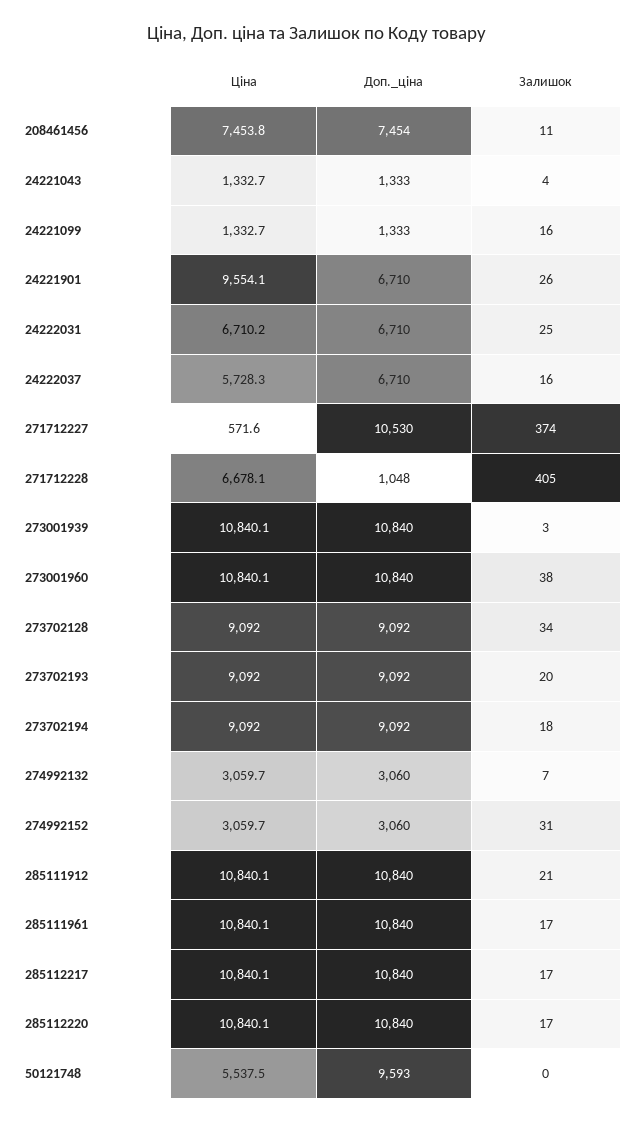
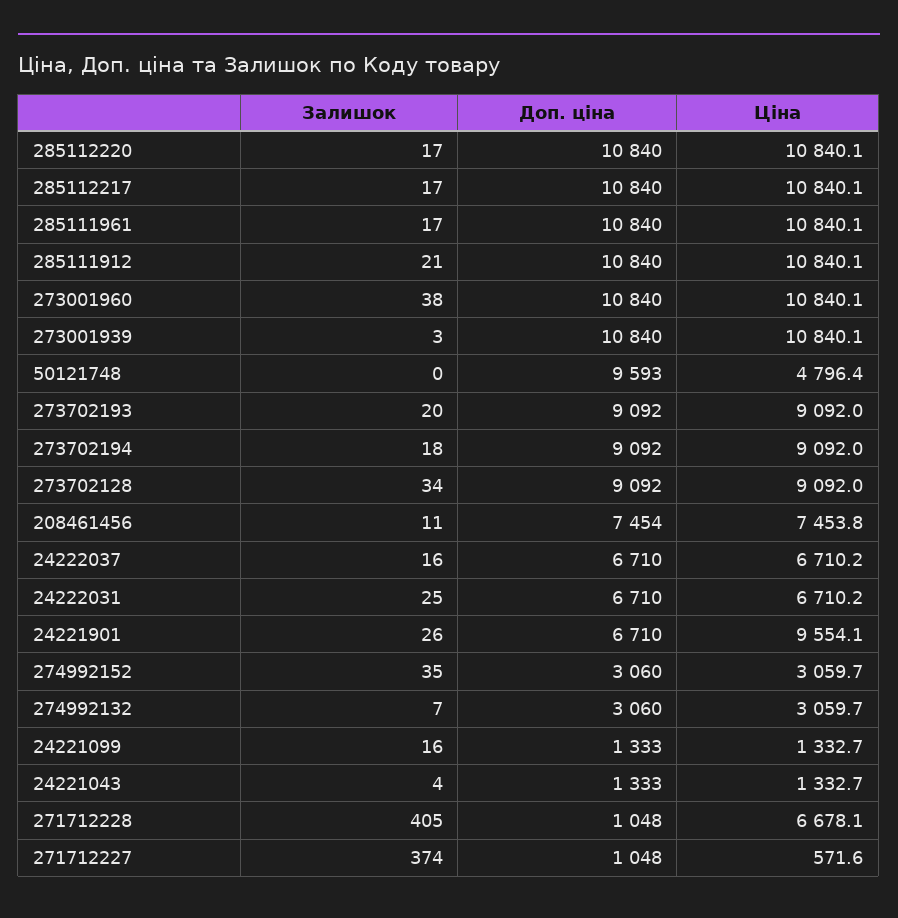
  {
    "Ціна": {
      "208461456": 7453.8,
      "24221043": 1332.7,
      "24221099": 1332.7,
      "24221901": 9554.1,
      "24222031": 6710.2,
-     "24222037": 5728.3,
+     "24222037": 6710.2,
      "271712227": 571.6,
      "271712228": 6678.1,
      "273001939": 10840.1,
      "273001960": 10840.1,
      "273702128": 9092,
      "273702193": 9092,
      "273702194": 9092,
      "274992132": 3059.7,
      "274992152": 3059.7,
      "285111912": 10840.1,
      "285111961": 10840.1,
      "285112217": 10840.1,
      "285112220": 10840.1,
-     "50121748": 5537.5
+     "50121748": 4796.4
    },
    "Доп._ціна": {
      "208461456": 7454,
      "24221043": 1333,
      "24221099": 1333,
      "24221901": 6710,
      "24222031": 6710,
      "24222037": 6710,
-     "271712227": 10530,
+     "271712227": 1048,
      "271712228": 1048,
      "273001939": 10840,
      "273001960": 10840,
      "273702128": 9092,
      "273702193": 9092,
      "273702194": 9092,
      "274992132": 3060,
      "274992152": 3060,
      "285111912": 10840,
      "285111961": 10840,
      "285112217": 10840,
      "285112220": 10840,
      "50121748": 9593
    },
    "Залишок": {
      "208461456": 11,
      "24221043": 4,
      "24221099": 16,
      "24221901": 26,
      "24222031": 25,
      "24222037": 16,
      "271712227": 374,
      "271712228": 405,
      "273001939": 3,
      "273001960": 38,
      "273702128": 34,
      "273702193": 20,
      "273702194": 18,
      "274992132": 7,
-     "274992152": 31,
+     "274992152": 35,
      "285111912": 21,
      "285111961": 17,
      "285112217": 17,
      "285112220": 17,
      "50121748": 0
    }
  }

